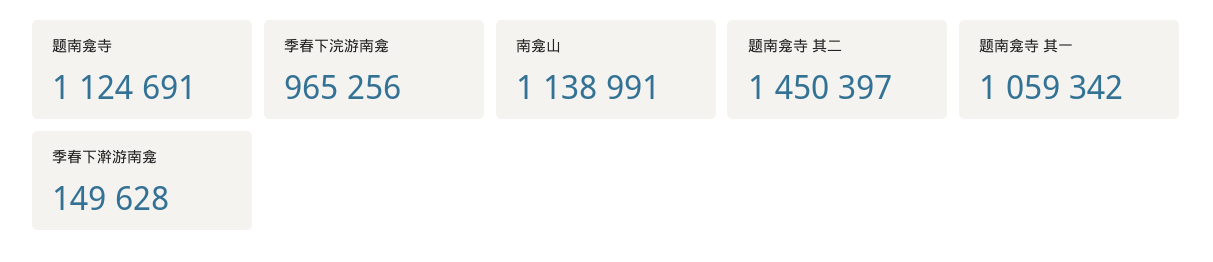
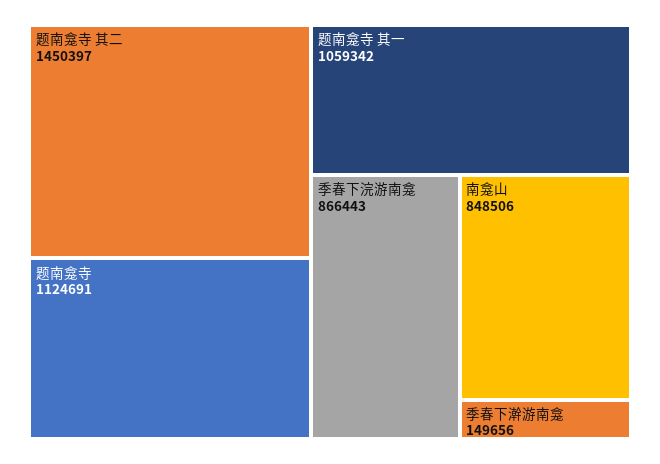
  {
    "题南龛寺": 1124691,
-   "季春下浣游南龛": 965256,
+   "季春下浣游南龛": 866443,
-   "南龛山": 1138991,
+   "南龛山": 848506,
    "题南龛寺 其二": 1450397,
    "题南龛寺 其一": 1059342,
-   "季春下澣游南龛": 149628
+   "季春下澣游南龛": 149656
  }

